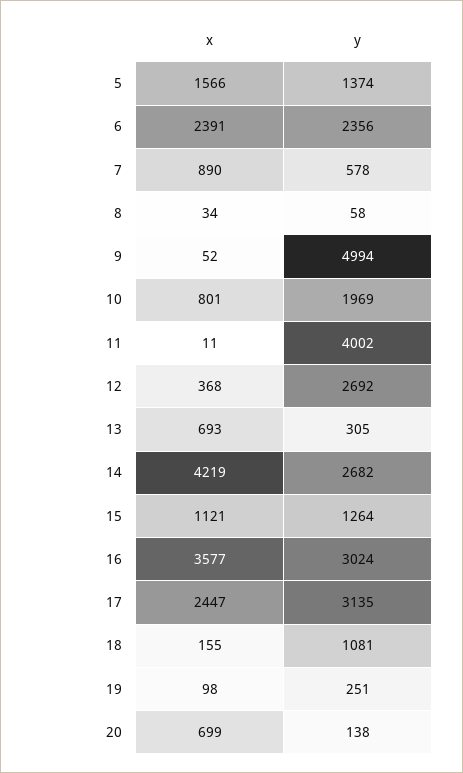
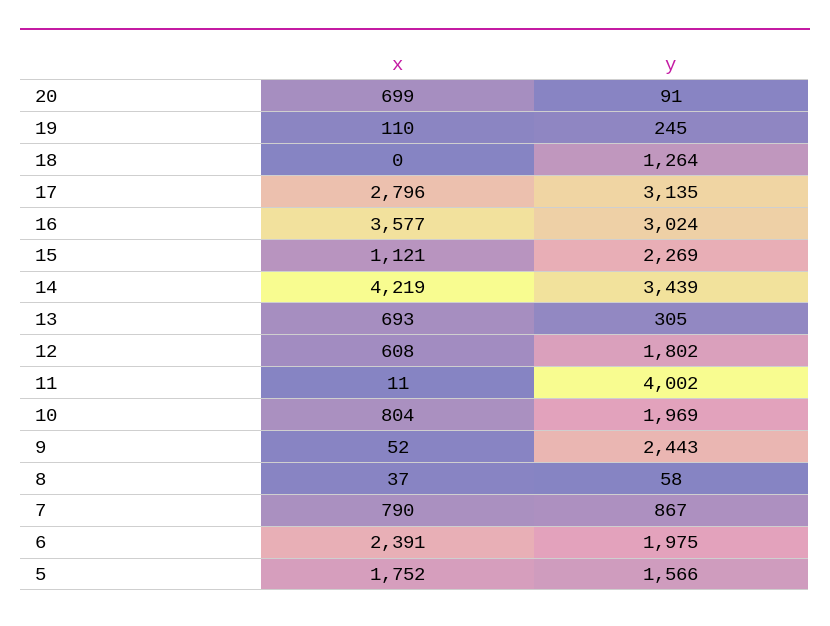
  {
    "x": {
-     "5": 1566,
+     "5": 1752,
      "6": 2391,
-     "7": 890,
+     "7": 790,
-     "8": 34,
+     "8": 37,
      "9": 52,
-     "10": 801,
+     "10": 804,
      "11": 11,
-     "12": 368,
+     "12": 608,
      "13": 693,
      "14": 4219,
      "15": 1121,
      "16": 3577,
-     "17": 2447,
+     "17": 2796,
-     "18": 155,
+     "18": 0,
-     "19": 98,
+     "19": 110,
      "20": 699
    },
    "y": {
-     "5": 1374,
+     "5": 1566,
-     "6": 2356,
+     "6": 1975,
-     "7": 578,
+     "7": 867,
      "8": 58,
-     "9": 4994,
+     "9": 2443,
      "10": 1969,
      "11": 4002,
-     "12": 2692,
+     "12": 1802,
      "13": 305,
-     "14": 2682,
+     "14": 3439,
-     "15": 1264,
+     "15": 2269,
      "16": 3024,
      "17": 3135,
-     "18": 1081,
+     "18": 1264,
-     "19": 251,
+     "19": 245,
-     "20": 138
+     "20": 91
    }
  }

